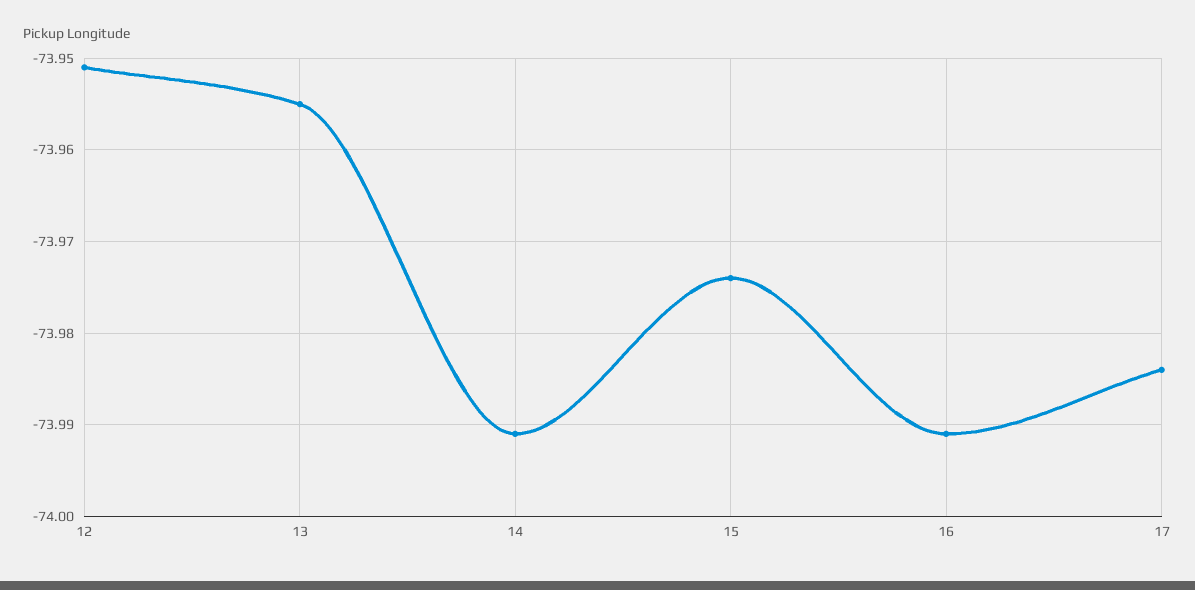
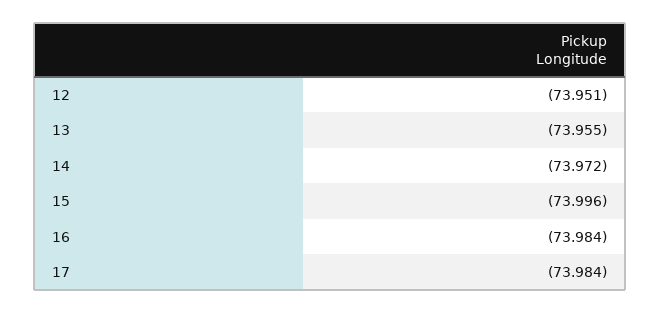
  {
    "12": -73.951,
    "13": -73.955,
-   "14": -73.991,
+   "14": -73.972,
-   "15": -73.974,
+   "15": -73.996,
-   "16": -73.991,
+   "16": -73.984,
    "17": -73.984
  }

